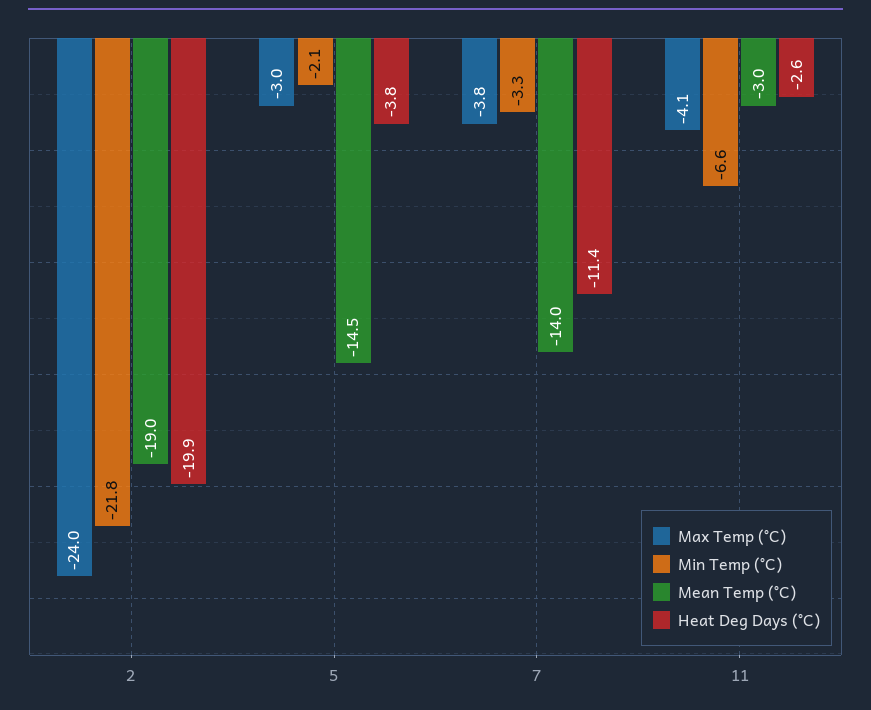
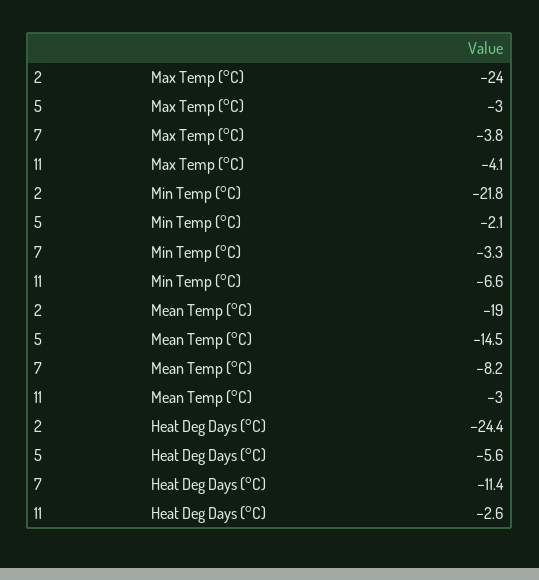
  {
    "Max Temp (°C)": {
      "2": -24,
      "5": -3,
      "7": -3.8,
      "11": -4.1
    },
    "Min Temp (°C)": {
      "2": -21.8,
      "5": -2.1,
      "7": -3.3,
      "11": -6.6
    },
    "Mean Temp (°C)": {
      "2": -19,
      "5": -14.5,
-     "7": -14,
+     "7": -8.2,
      "11": -3
    },
    "Heat Deg Days (°C)": {
-     "2": -19.9,
+     "2": -24.4,
-     "5": -3.8,
+     "5": -5.6,
      "7": -11.4,
      "11": -2.6
    }
  }

